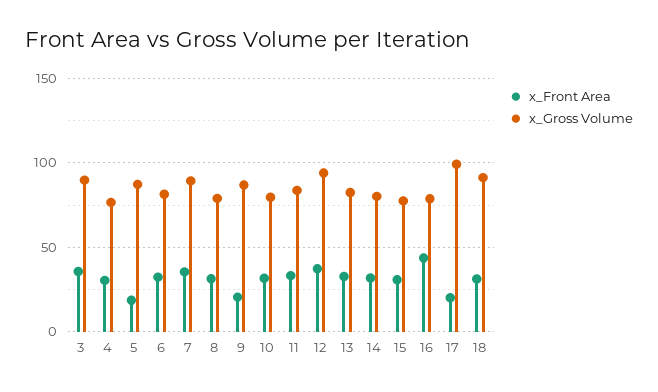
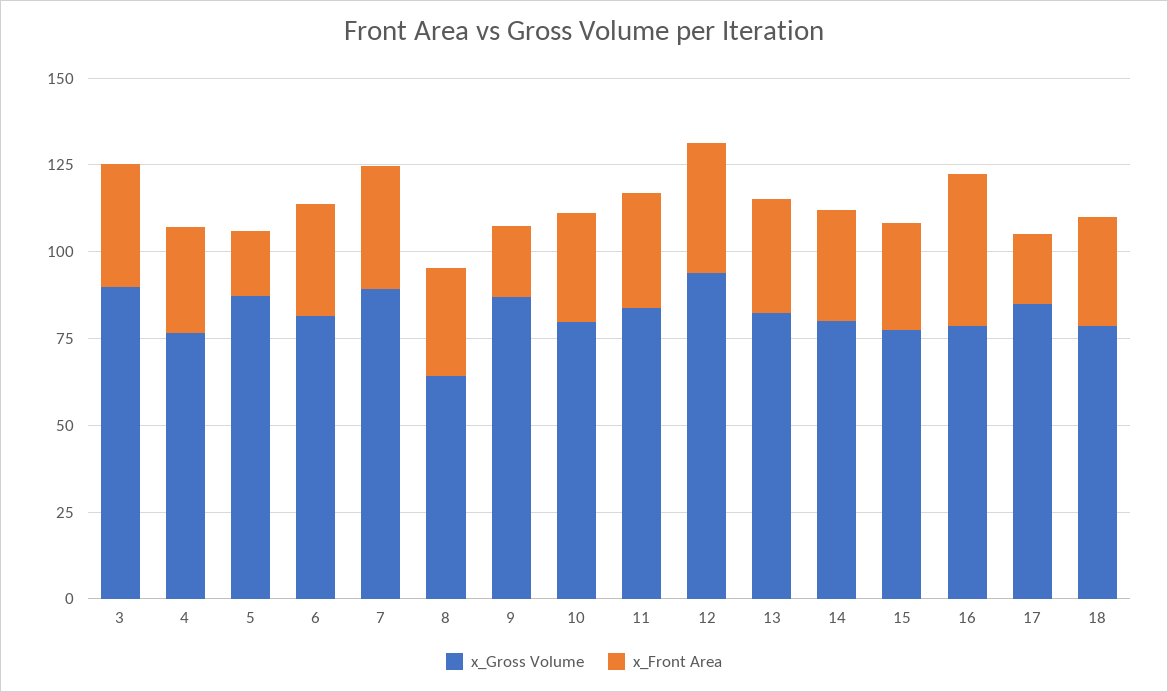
  {
    "x_Front Area": {
      "3": 35,
      "4": 30,
      "5": 20,
      "6": 30,
      "7": 35,
      "8": 30,
      "9": 20,
      "10": 30,
      "11": 35,
      "12": 35,
      "13": 35,
      "14": 30,
      "15": 30,
      "16": 45,
      "17": 20,
      "18": 30
    },
    "x_Gross Volume": {
      "3": 90,
      "4": 75,
      "5": 85,
      "6": 80,
      "7": 90,
-     "8": 80,
+     "8": 65,
      "9": 85,
      "10": 80,
      "11": 85,
      "12": 95,
      "13": 80,
      "14": 80,
      "15": 75,
      "16": 80,
-     "17": 100,
+     "17": 85,
-     "18": 90
+     "18": 80
    }
  }

